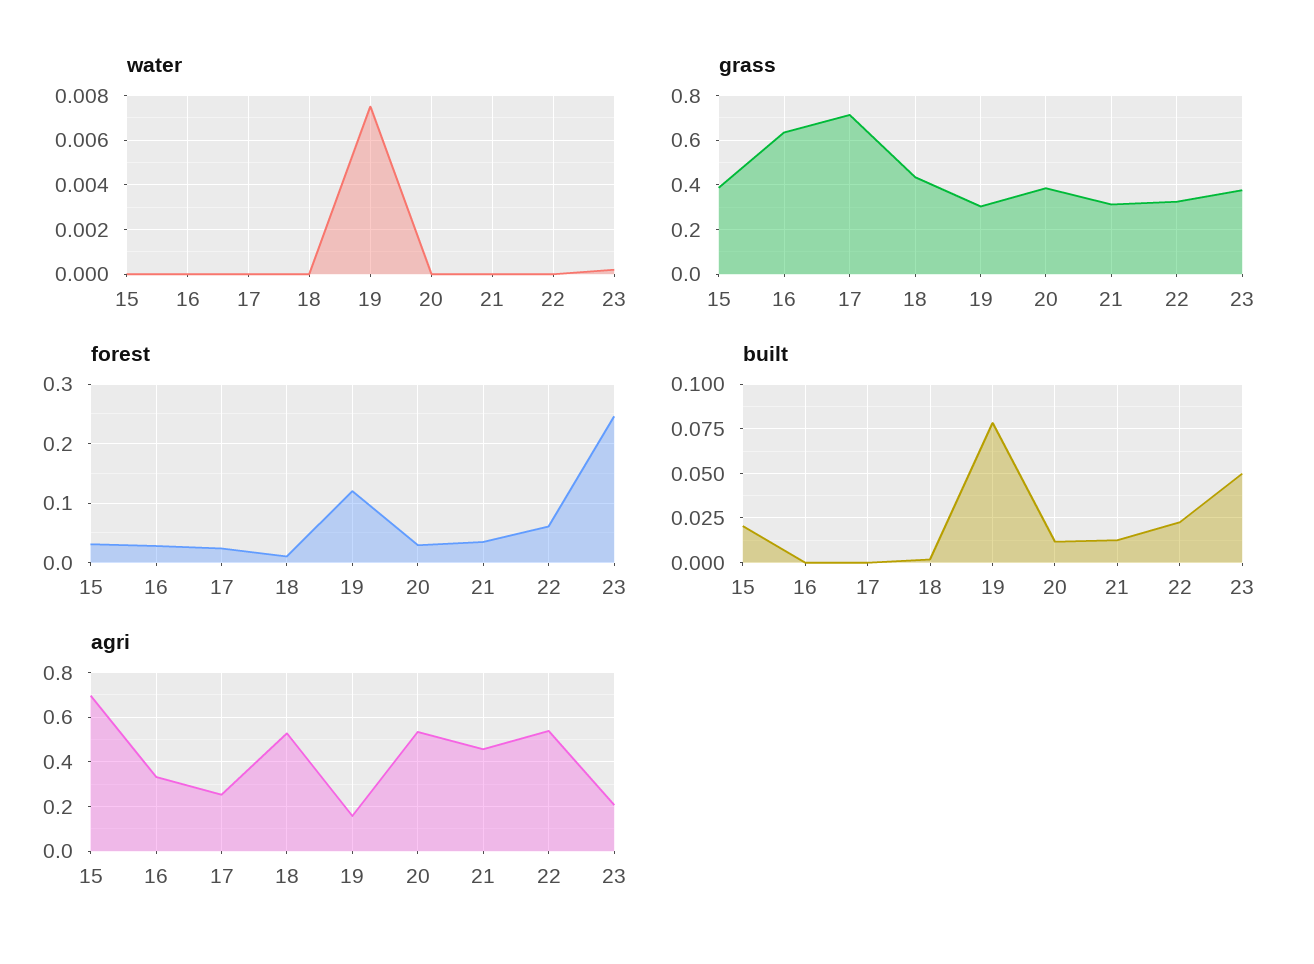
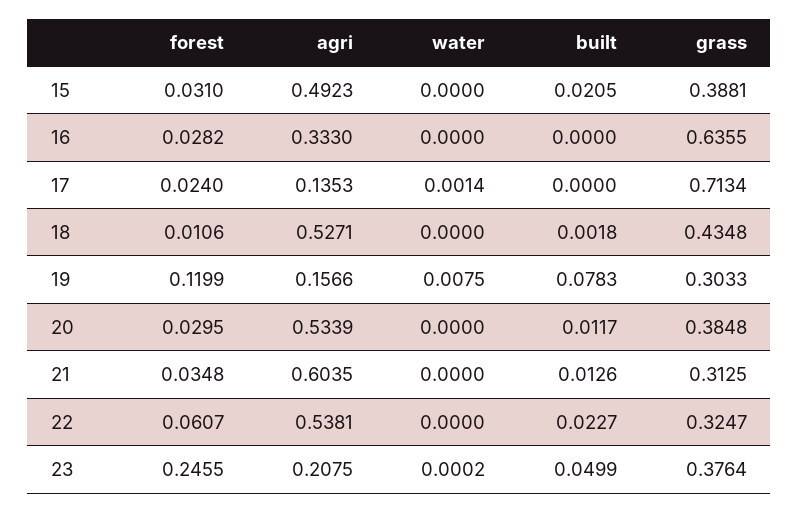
  {
    "water": {
      "15": 0,
      "16": 0,
-     "17": 0,
+     "17": 0.0014,
      "18": 0,
      "19": 0.0075,
      "20": 0,
      "21": 0,
      "22": 0,
      "23": 0.0002
    },
    "grass": {
      "15": 0.3881,
      "16": 0.6355,
      "17": 0.7134,
      "18": 0.4348,
      "19": 0.3033,
      "20": 0.3848,
      "21": 0.3125,
      "22": 0.3247,
      "23": 0.3764
    },
    "forest": {
      "15": 0.031,
      "16": 0.0282,
      "17": 0.024,
      "18": 0.0106,
      "19": 0.1199,
      "20": 0.0295,
      "21": 0.0348,
      "22": 0.0607,
      "23": 0.2455
    },
    "built": {
      "15": 0.0205,
      "16": 0,
      "17": 0,
      "18": 0.0018,
      "19": 0.0783,
      "20": 0.0117,
      "21": 0.0126,
      "22": 0.0227,
      "23": 0.0499
    },
    "agri": {
-     "15": 0.7,
+     "15": 0.4923,
      "16": 0.333,
-     "17": 0.25,
+     "17": 0.1353,
      "18": 0.5271,
      "19": 0.1566,
      "20": 0.5339,
-     "21": 0.45,
+     "21": 0.6035,
      "22": 0.5381,
      "23": 0.2075
    }
  }

